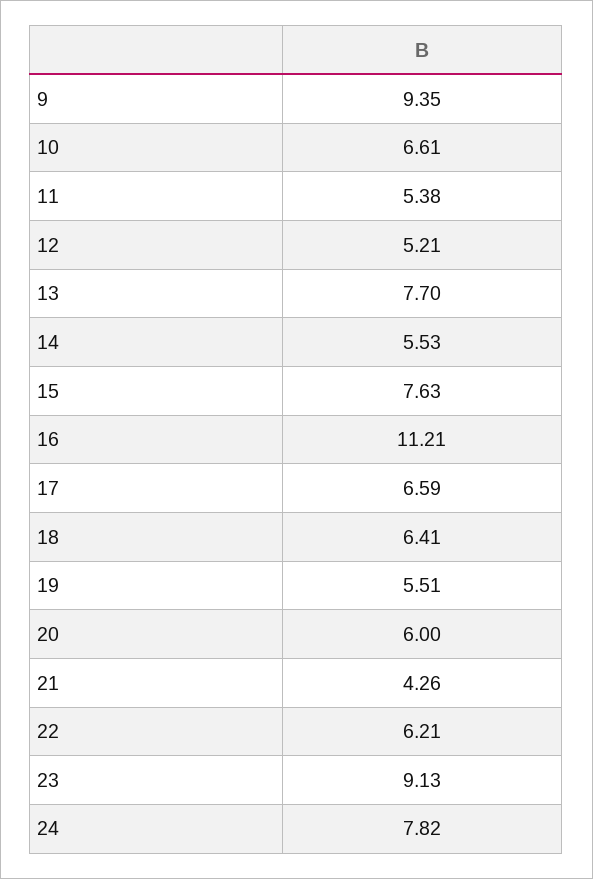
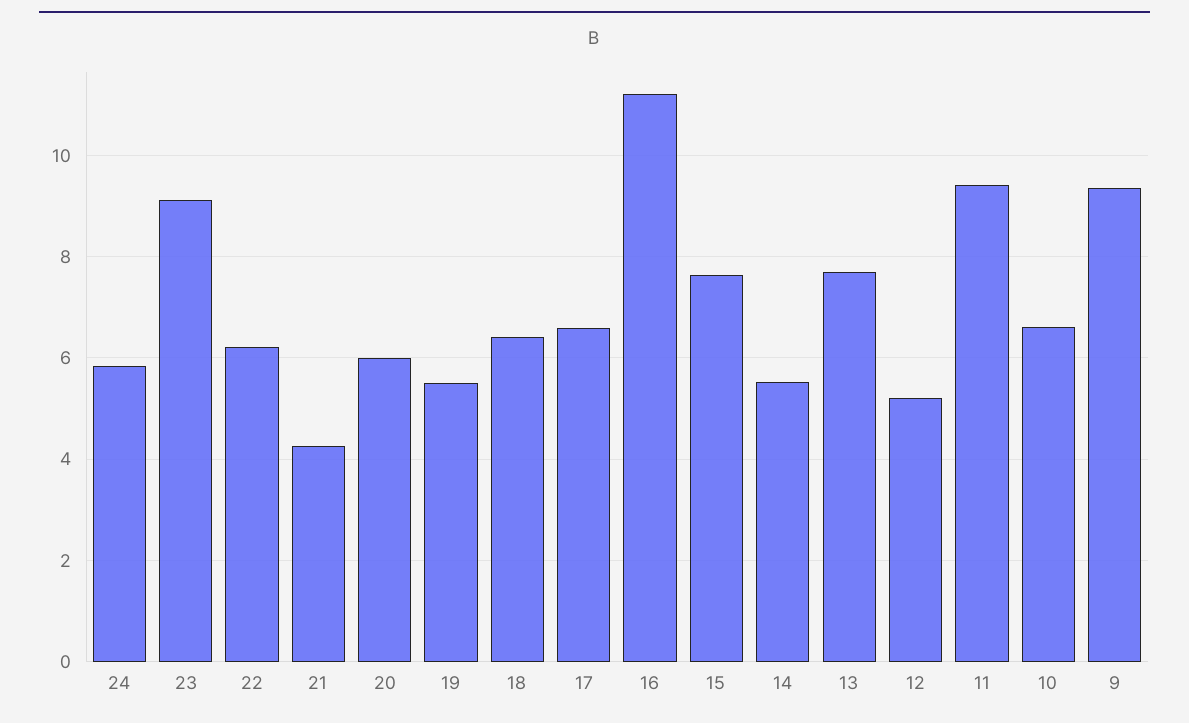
  {
    "9": 9.35,
    "10": 6.61,
-   "11": 5.38,
+   "11": 9.4,
    "12": 5.21,
    "13": 7.7,
    "14": 5.53,
    "15": 7.63,
    "16": 11.21,
    "17": 6.59,
    "18": 6.41,
    "19": 5.51,
    "20": 6,
    "21": 4.26,
    "22": 6.21,
    "23": 9.13,
-   "24": 7.82
+   "24": 5.8
  }

